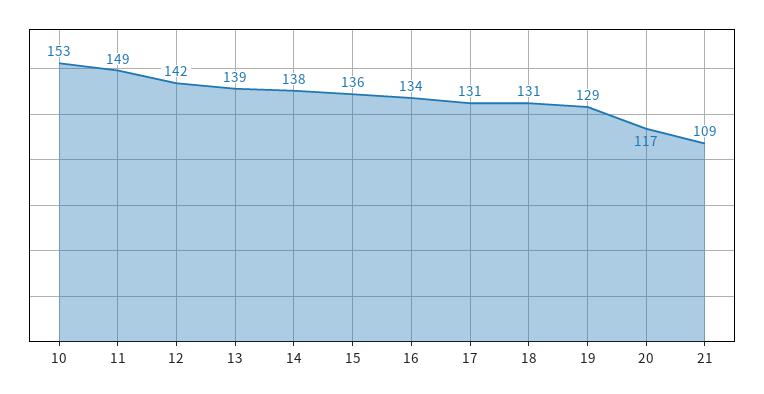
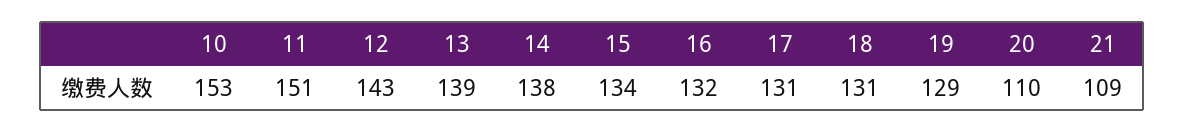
  {
    "10": 153,
-   "11": 149,
+   "11": 151,
-   "12": 142,
+   "12": 143,
    "13": 139,
    "14": 138,
-   "15": 136,
+   "15": 134,
-   "16": 134,
+   "16": 132,
    "17": 131,
    "18": 131,
    "19": 129,
-   "20": 117,
+   "20": 110,
    "21": 109
  }

